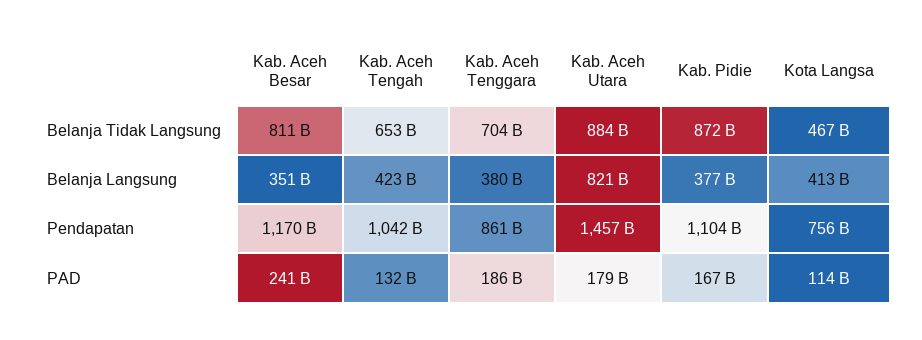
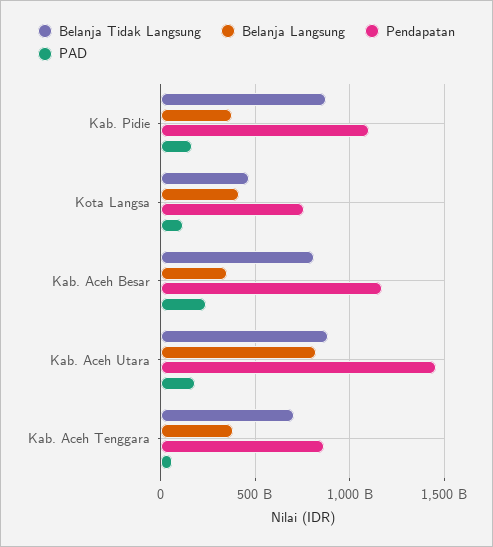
  {
    "Belanja Tidak Langsung": {
      "Kab. Aceh Besar": 811000000000,
-     "Kab. Aceh Tengah": 653000000000,
      "Kab. Aceh Tenggara": 704000000000,
      "Kab. Aceh Utara": 884000000000,
      "Kab. Pidie": 872000000000,
      "Kota Langsa": 467000000000
    },
    "Belanja Langsung": {
      "Kab. Aceh Besar": 351000000000,
-     "Kab. Aceh Tengah": 423000000000,
      "Kab. Aceh Tenggara": 380000000000,
      "Kab. Aceh Utara": 821000000000,
      "Kab. Pidie": 377000000000,
      "Kota Langsa": 413000000000
    },
    "Pendapatan": {
      "Kab. Aceh Besar": 1170000000000,
-     "Kab. Aceh Tengah": 1042000000000,
      "Kab. Aceh Tenggara": 861000000000,
      "Kab. Aceh Utara": 1457000000000,
      "Kab. Pidie": 1104000000000,
      "Kota Langsa": 756000000000
    },
    "PAD": {
      "Kab. Aceh Besar": 241000000000,
-     "Kab. Aceh Tengah": 132000000000,
-     "Kab. Aceh Tenggara": 186000000000,
+     "Kab. Aceh Tenggara": 50000000000,
      "Kab. Aceh Utara": 179000000000,
      "Kab. Pidie": 167000000000,
      "Kota Langsa": 114000000000
    }
  }

